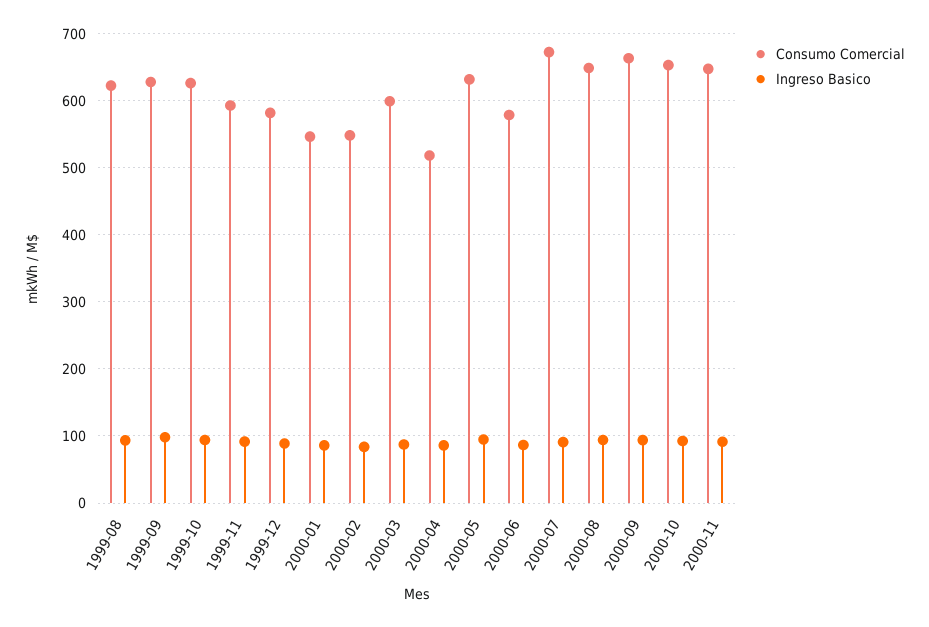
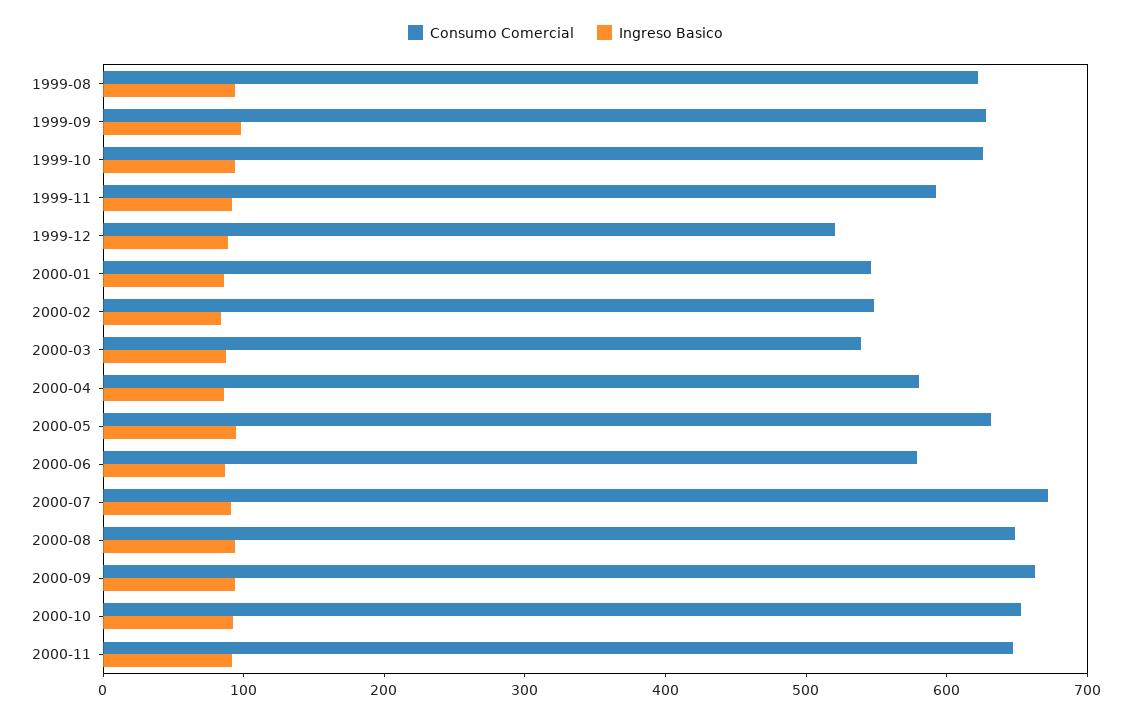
  {
    "Consumo Comercial": {
      "1999-08": 620,
      "1999-09": 630,
      "1999-10": 630,
      "1999-11": 590,
-     "1999-12": 580,
+     "1999-12": 520,
      "2000-01": 550,
      "2000-02": 550,
-     "2000-03": 600,
+     "2000-03": 540,
-     "2000-04": 520,
+     "2000-04": 580,
      "2000-05": 630,
      "2000-06": 580,
      "2000-07": 670,
      "2000-08": 650,
      "2000-09": 660,
      "2000-10": 650,
      "2000-11": 650
    },
    "Ingreso Basico": {
      "1999-08": 90,
      "1999-09": 100,
      "1999-10": 90,
      "1999-11": 90,
      "1999-12": 90,
      "2000-01": 90,
      "2000-02": 80,
      "2000-03": 90,
      "2000-04": 90,
      "2000-05": 90,
      "2000-06": 90,
      "2000-07": 90,
      "2000-08": 90,
      "2000-09": 90,
      "2000-10": 90,
      "2000-11": 90
    }
  }

